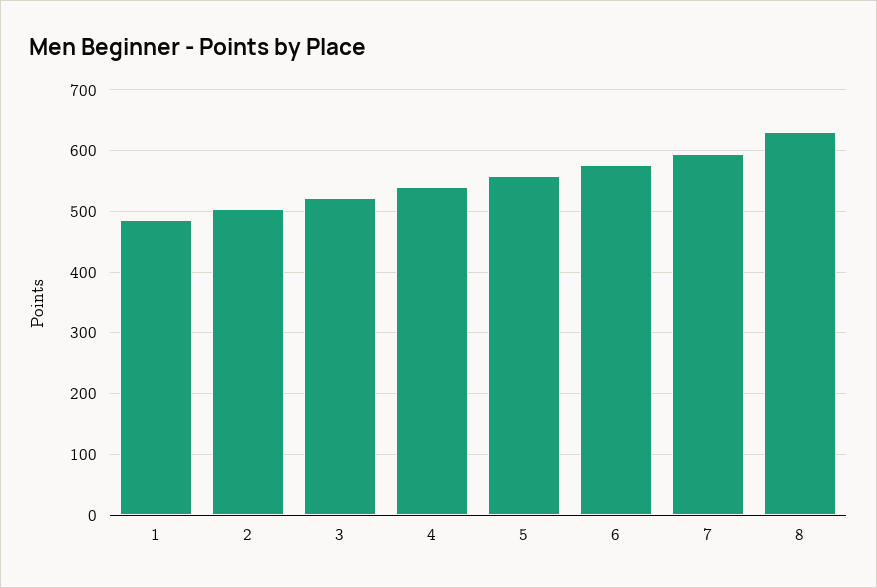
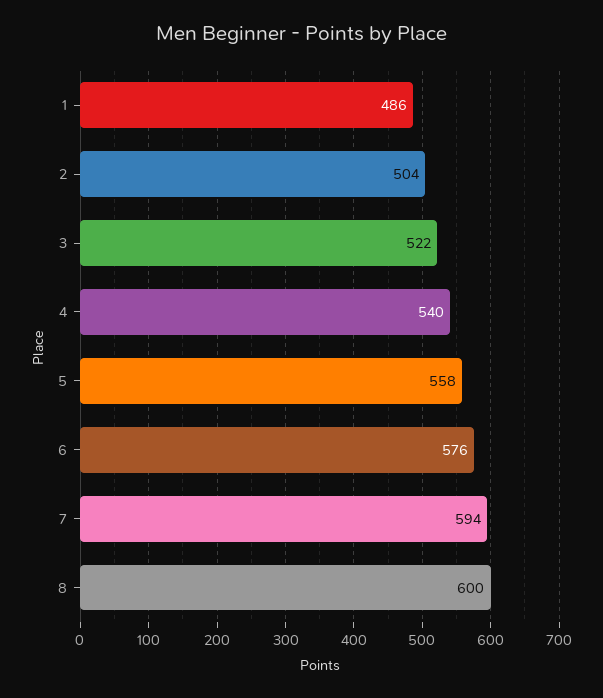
  {
    "1": 486,
    "2": 504,
    "3": 522,
    "4": 540,
    "5": 558,
    "6": 576,
    "7": 594,
-   "8": 630
+   "8": 600
  }

